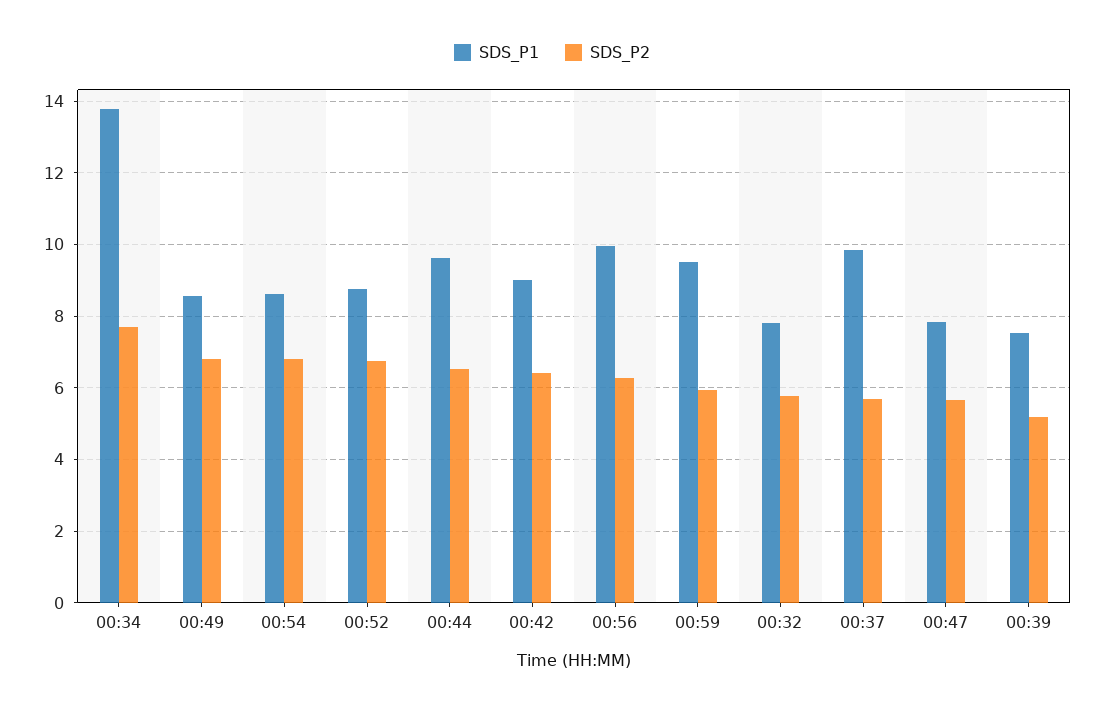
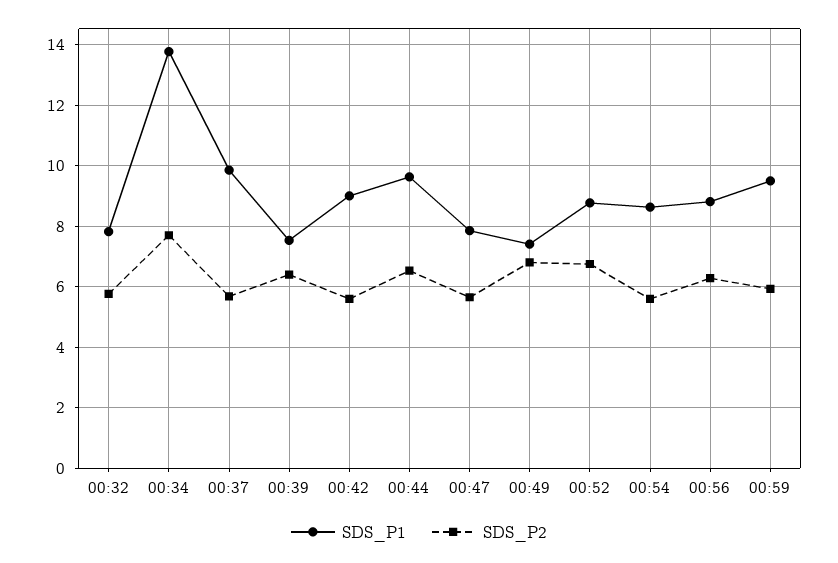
  {
    "SDS_P1": {
      "00:34": 13.8,
-     "00:49": 8.6,
+     "00:49": 7.4,
      "00:54": 8.6,
      "00:52": 8.8,
      "00:44": 9.6,
      "00:42": 9,
-     "00:56": 10,
+     "00:56": 8.8,
      "00:59": 9.6,
      "00:32": 7.8,
      "00:37": 9.8,
      "00:47": 7.8,
      "00:39": 7.6
    },
    "SDS_P2": {
      "00:34": 7.8,
      "00:49": 6.8,
-     "00:54": 6.8,
+     "00:54": 5.6,
      "00:52": 6.8,
      "00:44": 6.6,
-     "00:42": 6.4,
+     "00:42": 5.6,
      "00:56": 6.2,
      "00:59": 6,
      "00:32": 5.8,
      "00:37": 5.6,
      "00:47": 5.6,
-     "00:39": 5.2
+     "00:39": 6.4
    }
  }

